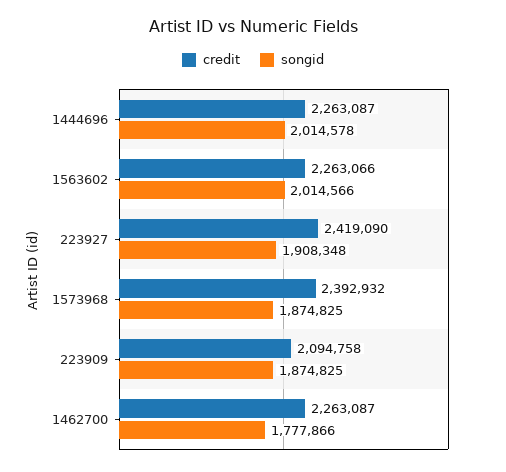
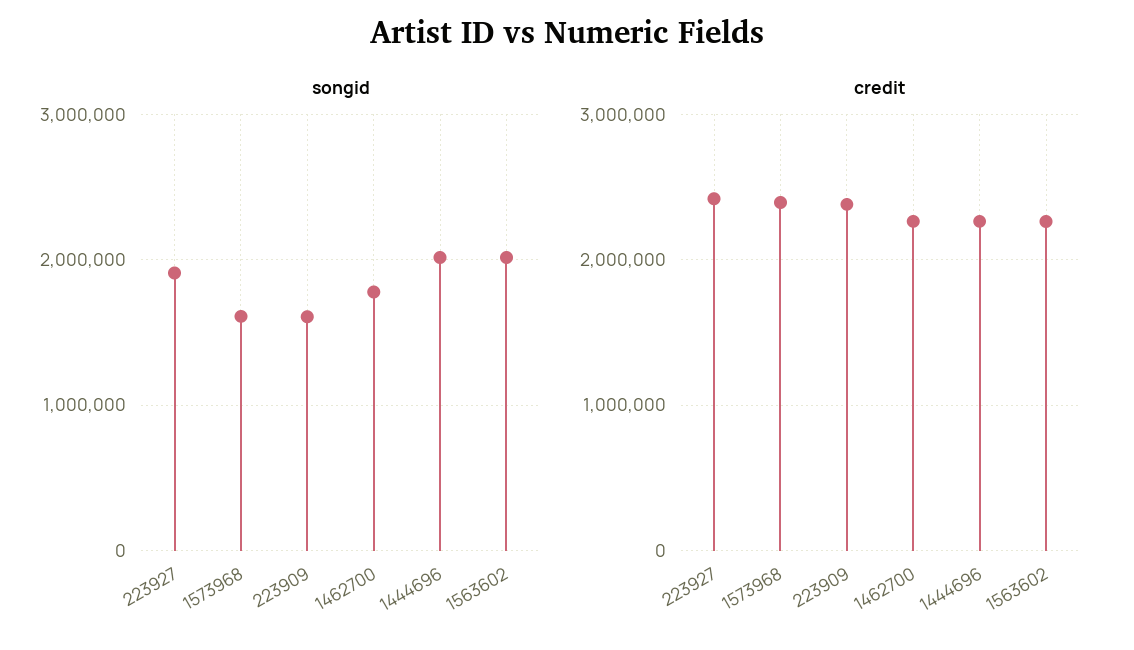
  {
    "credit": {
      "1444696": 2263087,
      "1563602": 2263066,
      "223927": 2419090,
      "1573968": 2392932,
-     "223909": 2094758,
+     "223909": 2400000,
      "1462700": 2263087
    },
    "songid": {
      "1444696": 2014578,
      "1563602": 2014566,
      "223927": 1908348,
-     "1573968": 1874825,
+     "1573968": 1600000,
-     "223909": 1874825,
+     "223909": 1600000,
      "1462700": 1777866
    }
  }

